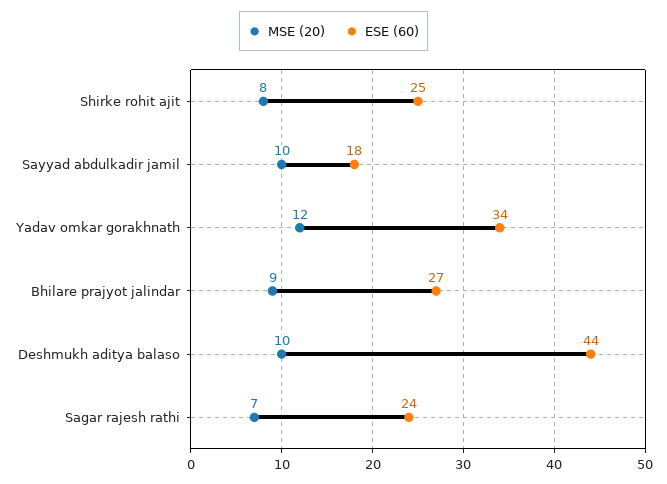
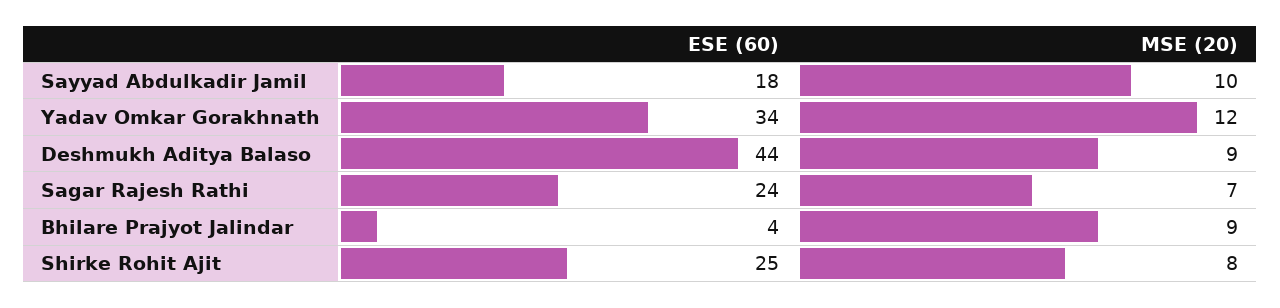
  {
    "MSE (20)": {
      "Shirke rohit ajit": 8,
      "Sayyad abdulkadir jamil": 10,
      "Yadav omkar gorakhnath": 12,
      "Bhilare prajyot jalindar": 9,
-     "Deshmukh aditya balaso": 10,
+     "Deshmukh aditya balaso": 9,
      "Sagar rajesh rathi": 7
    },
    "ESE (60)": {
      "Shirke rohit ajit": 25,
      "Sayyad abdulkadir jamil": 18,
      "Yadav omkar gorakhnath": 34,
-     "Bhilare prajyot jalindar": 27,
+     "Bhilare prajyot jalindar": 4,
      "Deshmukh aditya balaso": 44,
      "Sagar rajesh rathi": 24
    }
  }

